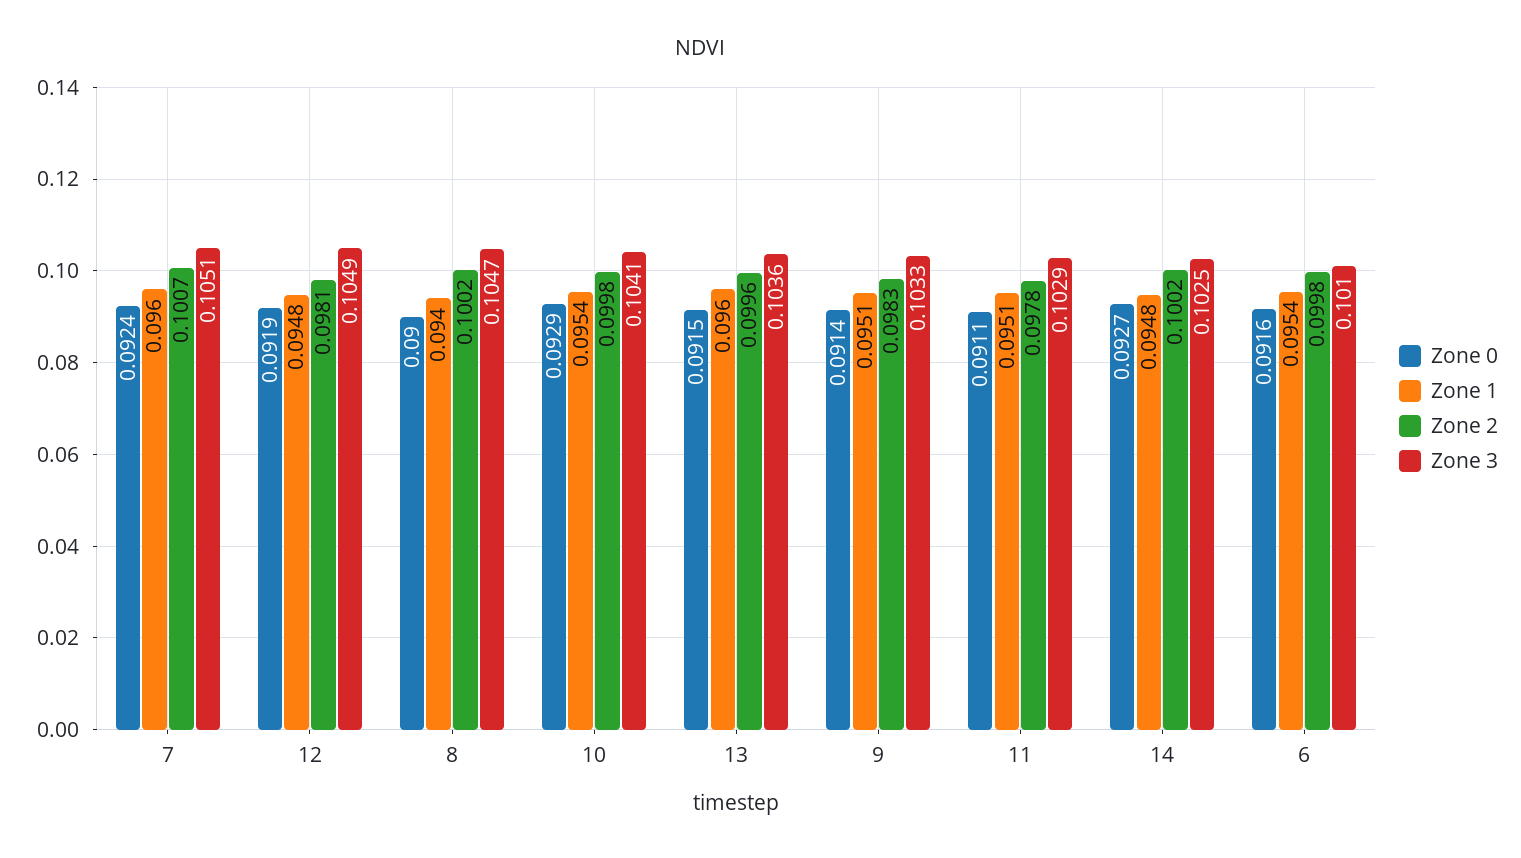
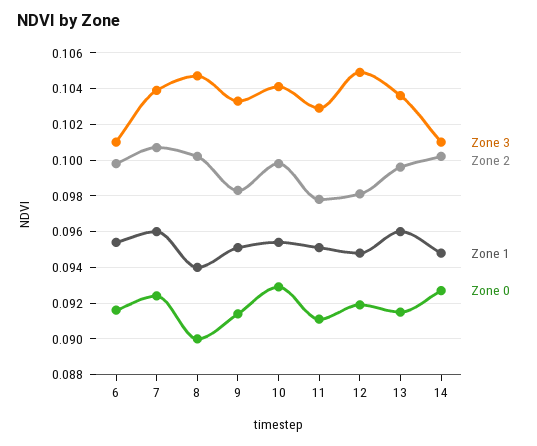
  {
    "Zone 0": {
      "7": 0.0924,
      "12": 0.0919,
      "8": 0.09,
      "10": 0.0929,
      "13": 0.0915,
      "9": 0.0914,
      "11": 0.0911,
      "14": 0.0927,
      "6": 0.0916
    },
    "Zone 1": {
      "7": 0.096,
      "12": 0.0948,
      "8": 0.094,
      "10": 0.0954,
      "13": 0.096,
      "9": 0.0951,
      "11": 0.0951,
      "14": 0.0948,
      "6": 0.0954
    },
    "Zone 2": {
      "7": 0.1007,
      "12": 0.0981,
      "8": 0.1002,
      "10": 0.0998,
      "13": 0.0996,
      "9": 0.0983,
      "11": 0.0978,
      "14": 0.1002,
      "6": 0.0998
    },
    "Zone 3": {
-     "7": 0.1051,
+     "7": 0.104,
      "12": 0.1049,
      "8": 0.1047,
      "10": 0.1041,
      "13": 0.1036,
      "9": 0.1033,
      "11": 0.1029,
-     "14": 0.1025,
+     "14": 0.101,
      "6": 0.101
    }
  }

